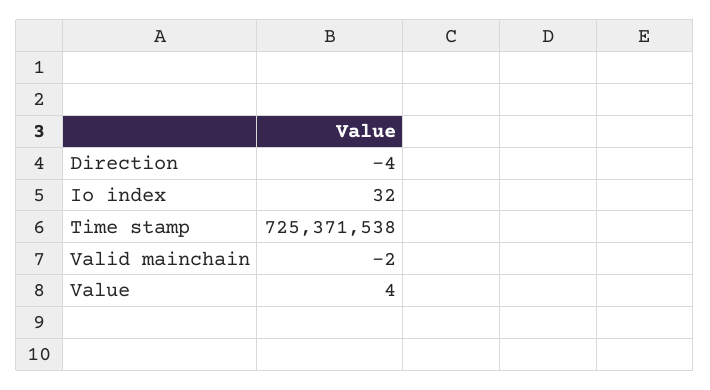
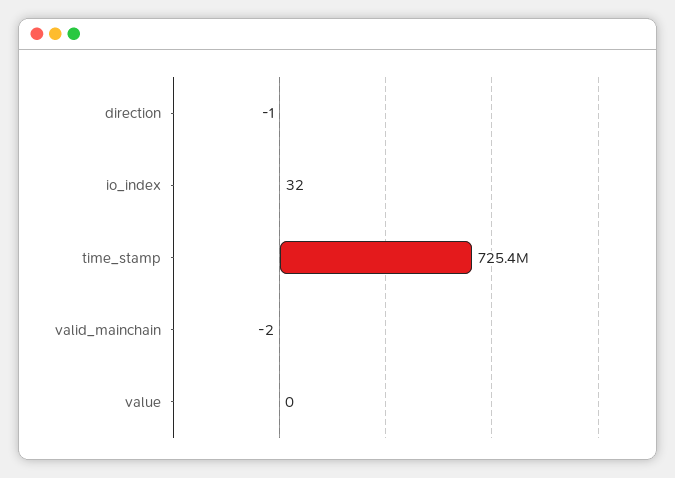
  {
-   "Direction": -4,
+   "Direction": -1,
    "Io index": 32,
    "Time stamp": 725371538,
    "Valid mainchain": -2,
-   "Value": 4
+   "Value": 0
  }

